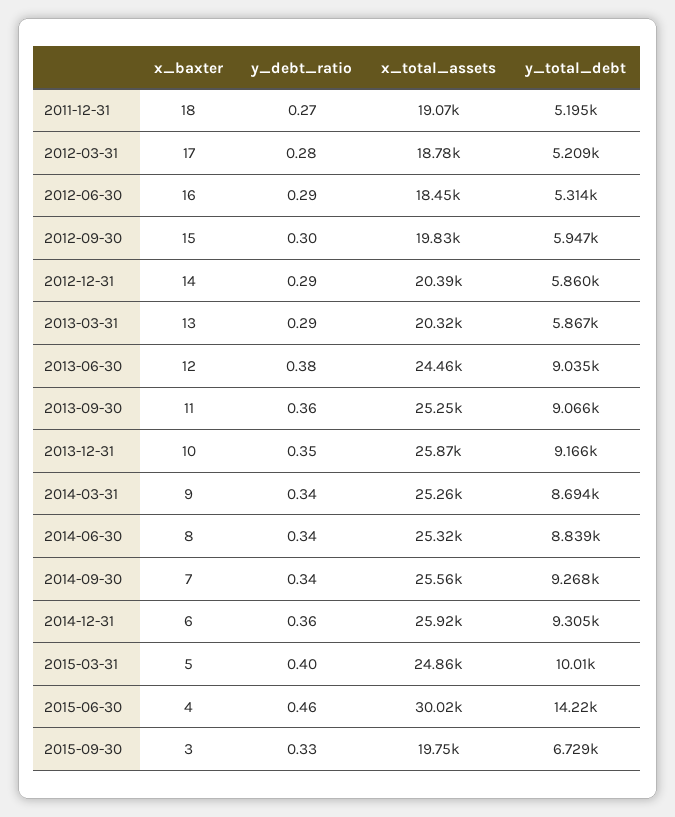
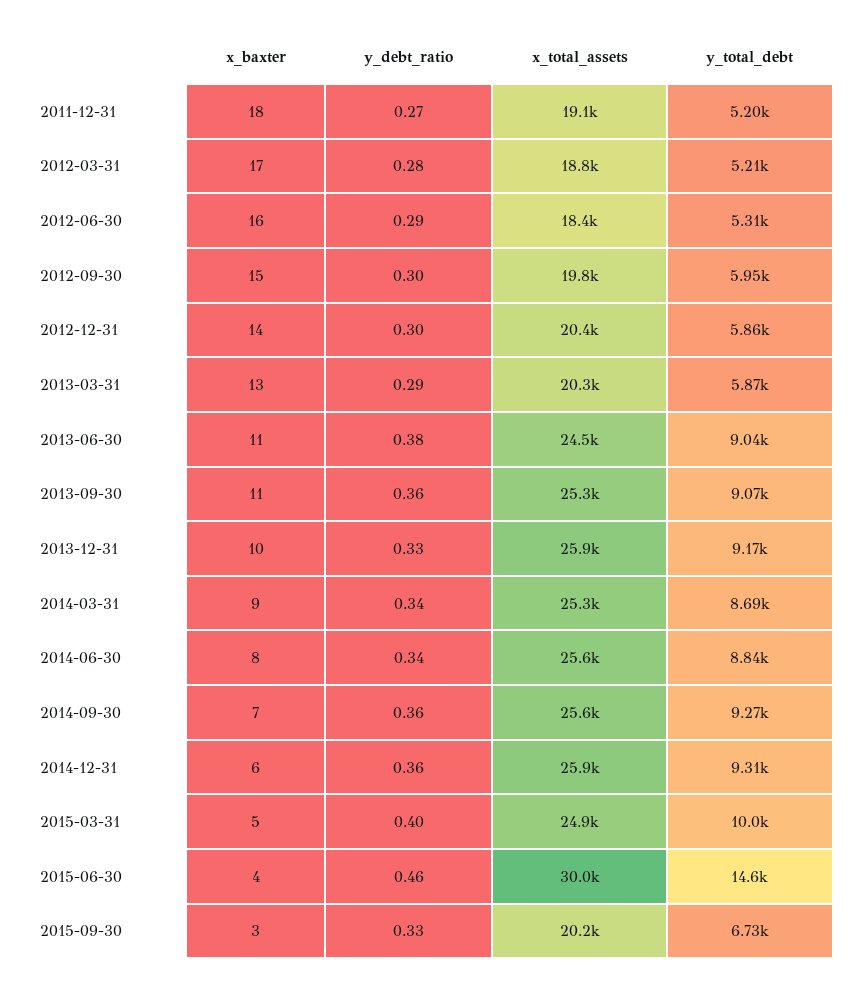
  {
    "x_baxter": {
      "2011-12-31": 18,
      "2012-03-31": 17,
      "2012-06-30": 16,
      "2012-09-30": 15,
      "2012-12-31": 14,
      "2013-03-31": 13,
-     "2013-06-30": 12,
+     "2013-06-30": 11,
      "2013-09-30": 11,
      "2013-12-31": 10,
      "2014-03-31": 9,
      "2014-06-30": 8,
      "2014-09-30": 7,
      "2014-12-31": 6,
      "2015-03-31": 5,
      "2015-06-30": 4,
      "2015-09-30": 3
    },
    "y_debt_ratio": {
      "2011-12-31": 0.27,
      "2012-03-31": 0.28,
      "2012-06-30": 0.29,
      "2012-09-30": 0.3,
-     "2012-12-31": 0.29,
+     "2012-12-31": 0.3,
      "2013-03-31": 0.29,
      "2013-06-30": 0.38,
      "2013-09-30": 0.36,
-     "2013-12-31": 0.35,
+     "2013-12-31": 0.33,
      "2014-03-31": 0.34,
      "2014-06-30": 0.34,
-     "2014-09-30": 0.34,
+     "2014-09-30": 0.36,
      "2014-12-31": 0.36,
      "2015-03-31": 0.4,
      "2015-06-30": 0.46,
      "2015-09-30": 0.33
    },
    "x_total_assets": {
      "2011-12-31": 19070,
      "2012-03-31": 18780,
      "2012-06-30": 18450,
      "2012-09-30": 19830,
      "2012-12-31": 20390,
      "2013-03-31": 20320,
      "2013-06-30": 24460,
      "2013-09-30": 25250,
      "2013-12-31": 25870,
      "2014-03-31": 25260,
-     "2014-06-30": 25320,
+     "2014-06-30": 25600,
      "2014-09-30": 25560,
      "2014-12-31": 25920,
      "2015-03-31": 24860,
      "2015-06-30": 30020,
-     "2015-09-30": 19750
+     "2015-09-30": 20200
    },
    "y_total_debt": {
      "2011-12-31": 5195,
      "2012-03-31": 5209,
      "2012-06-30": 5314,
      "2012-09-30": 5947,
      "2012-12-31": 5860,
      "2013-03-31": 5867,
      "2013-06-30": 9035,
      "2013-09-30": 9066,
      "2013-12-31": 9166,
      "2014-03-31": 8694,
      "2014-06-30": 8839,
      "2014-09-30": 9268,
      "2014-12-31": 9305,
      "2015-03-31": 10010,
-     "2015-06-30": 14220,
+     "2015-06-30": 14600,
      "2015-09-30": 6729
    }
  }

